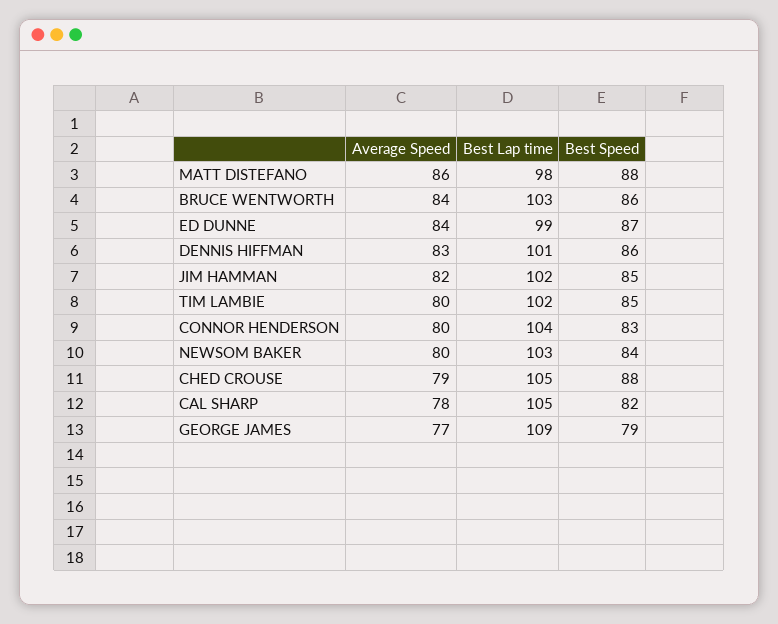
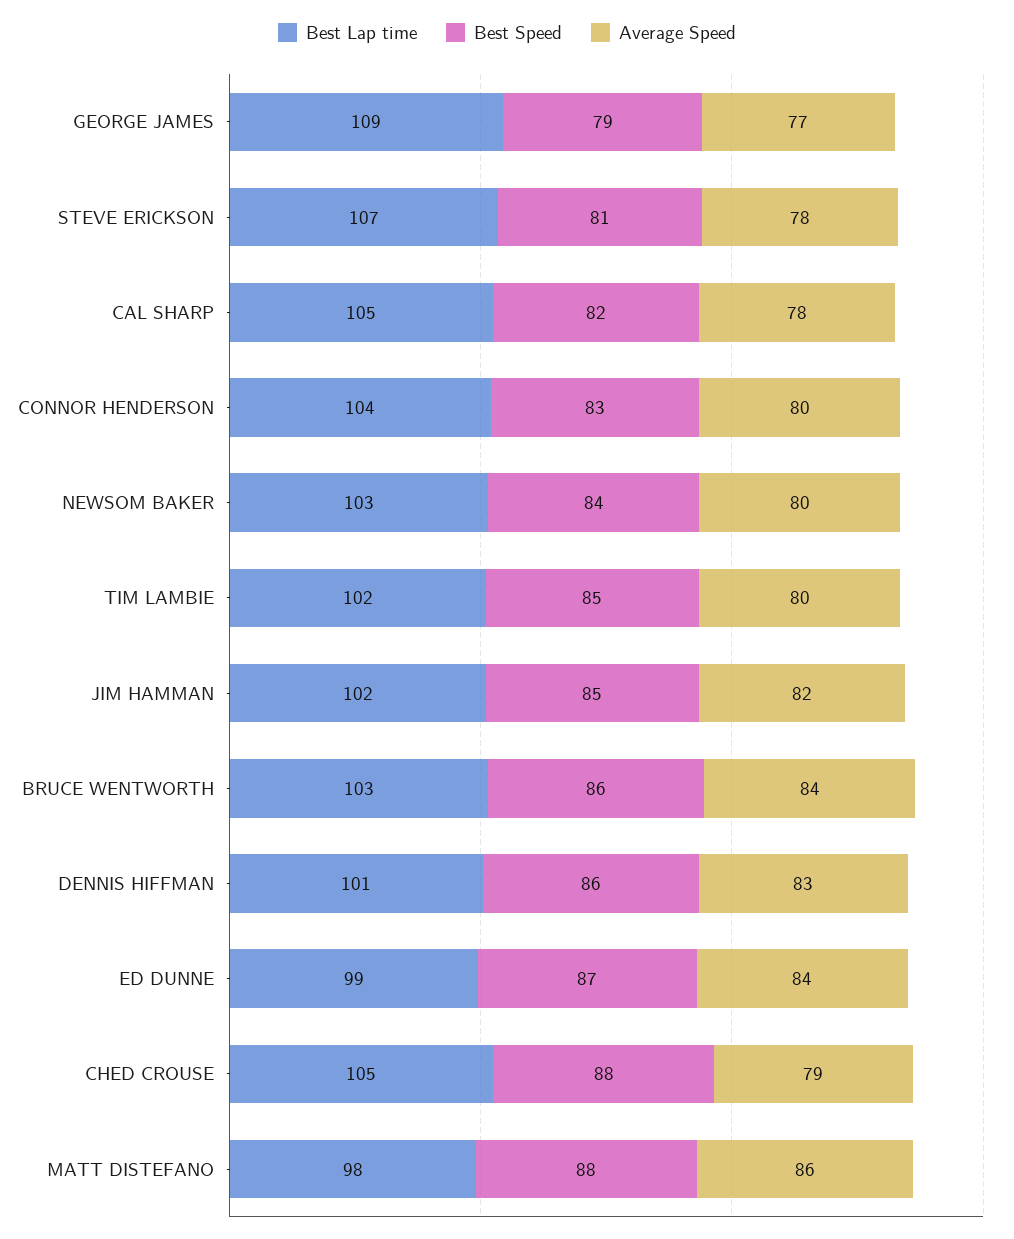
  {
    "Average Speed": {
      "MATT DISTEFANO": 86,
      "BRUCE WENTWORTH": 84,
      "ED DUNNE": 84,
      "DENNIS HIFFMAN": 83,
      "JIM HAMMAN": 82,
      "TIM LAMBIE": 80,
      "CONNOR HENDERSON": 80,
      "NEWSOM BAKER": 80,
      "CHED CROUSE": 79,
      "CAL SHARP": 78,
-     "GEORGE JAMES": 77
+     "GEORGE JAMES": 77,
+     "STEVE ERICKSON": 78
    },
    "Best Lap time": {
      "MATT DISTEFANO": 98,
      "BRUCE WENTWORTH": 103,
      "ED DUNNE": 99,
      "DENNIS HIFFMAN": 101,
      "JIM HAMMAN": 102,
      "TIM LAMBIE": 102,
      "CONNOR HENDERSON": 104,
      "NEWSOM BAKER": 103,
      "CHED CROUSE": 105,
      "CAL SHARP": 105,
-     "GEORGE JAMES": 109
+     "GEORGE JAMES": 109,
+     "STEVE ERICKSON": 107
    },
    "Best Speed": {
      "MATT DISTEFANO": 88,
      "BRUCE WENTWORTH": 86,
      "ED DUNNE": 87,
      "DENNIS HIFFMAN": 86,
      "JIM HAMMAN": 85,
      "TIM LAMBIE": 85,
      "CONNOR HENDERSON": 83,
      "NEWSOM BAKER": 84,
      "CHED CROUSE": 88,
      "CAL SHARP": 82,
-     "GEORGE JAMES": 79
+     "GEORGE JAMES": 79,
+     "STEVE ERICKSON": 81
    }
  }

